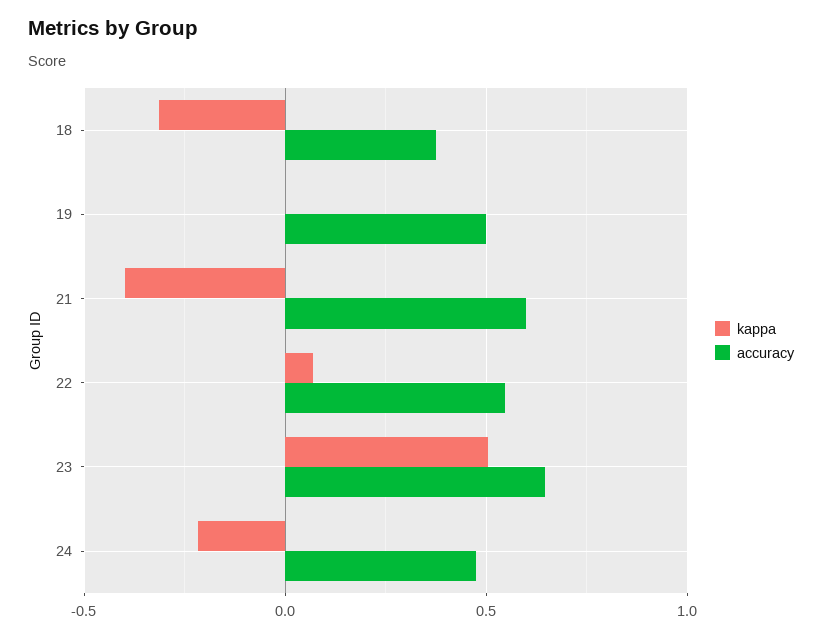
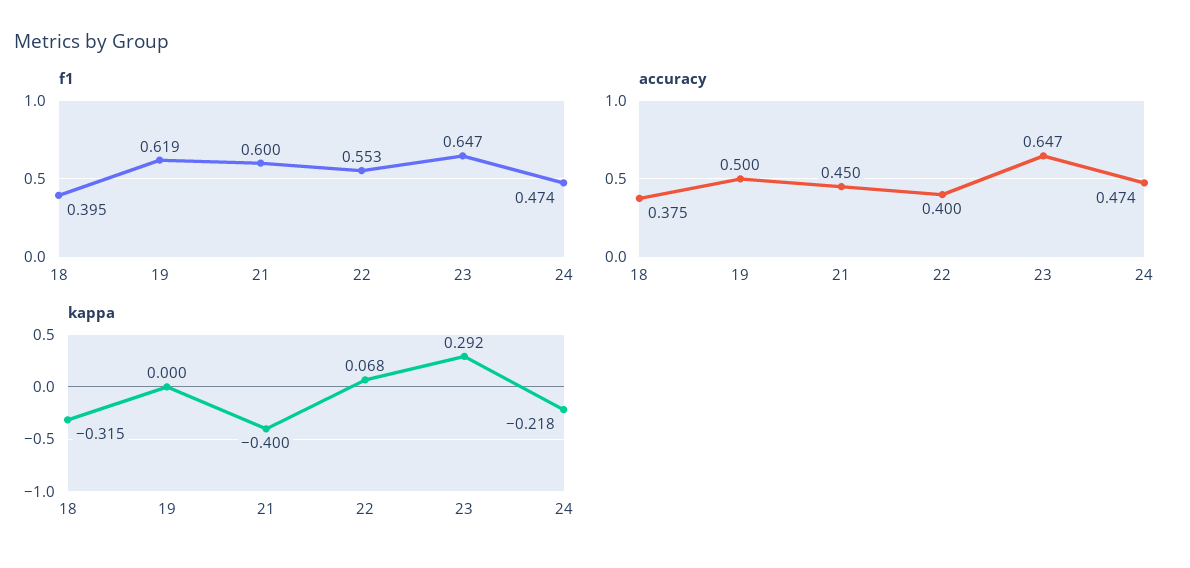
  {
    "kappa": {
      "18": -0.315,
      "19": 0,
      "21": -0.4,
      "22": 0.068,
-     "23": 0.5,
+     "23": 0.292,
      "24": -0.218
    },
    "accuracy": {
      "18": 0.375,
      "19": 0.5,
-     "21": 0.6,
+     "21": 0.45,
-     "22": 0.55,
+     "22": 0.4,
      "23": 0.647,
      "24": 0.474
-   }
+   },
+   "f1": {
+     "18": 0.395,
+     "19": 0.619,
+     "21": 0.6,
+     "22": 0.553,
+     "23": 0.647,
+     "24": 0.474
+   }
  }

